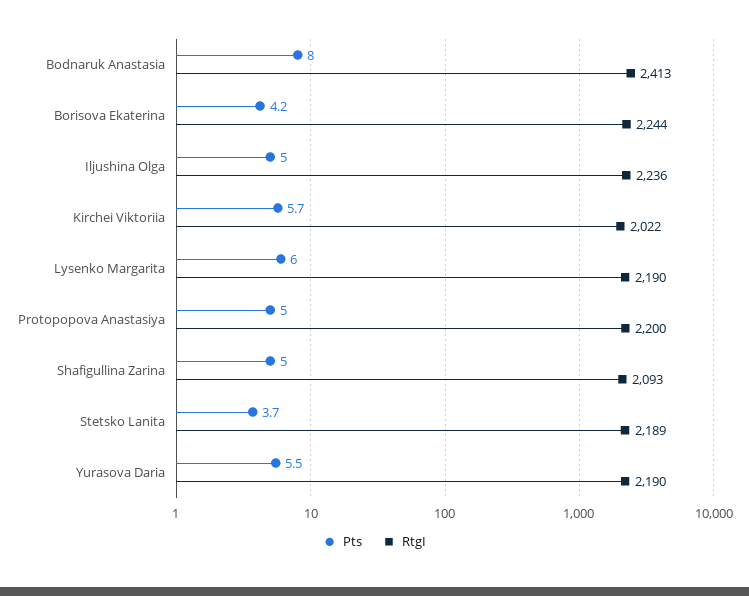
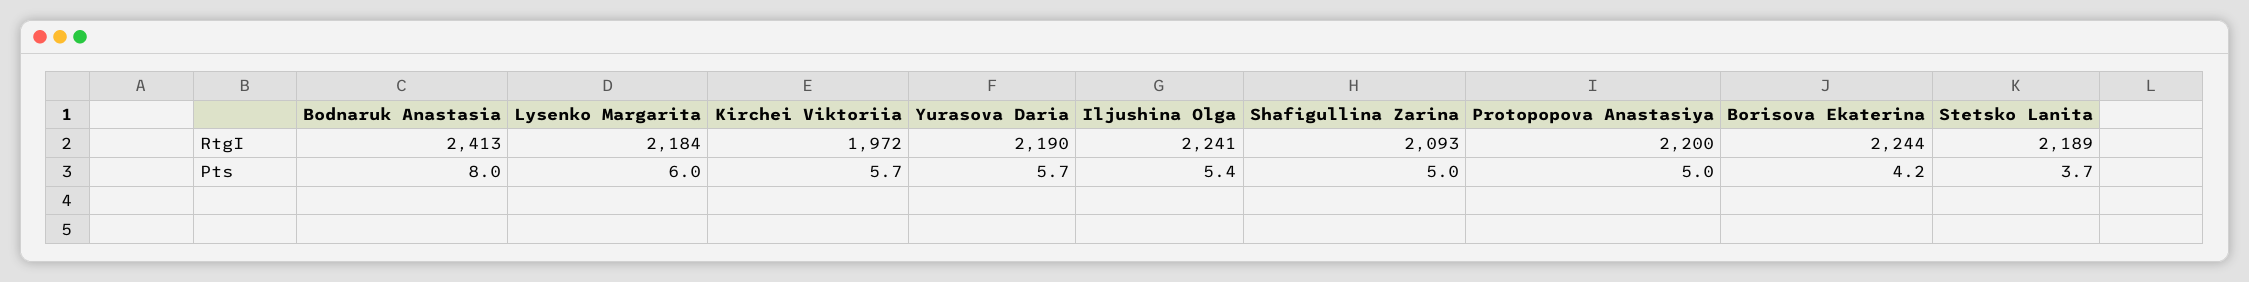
  {
    "Pts": {
      "Bodnaruk Anastasia": 8,
      "Borisova Ekaterina": 4.2,
-     "Iljushina Olga": 5,
+     "Iljushina Olga": 5.4,
      "Kirchei Viktoriia": 5.7,
      "Lysenko Margarita": 6,
      "Protopopova Anastasiya": 5,
      "Shafigullina Zarina": 5,
      "Stetsko Lanita": 3.7,
-     "Yurasova Daria": 5.5
+     "Yurasova Daria": 5.7
    },
    "RtgI": {
      "Bodnaruk Anastasia": 2413,
      "Borisova Ekaterina": 2244,
-     "Iljushina Olga": 2236,
+     "Iljushina Olga": 2241,
-     "Kirchei Viktoriia": 2022,
+     "Kirchei Viktoriia": 1972,
-     "Lysenko Margarita": 2190,
+     "Lysenko Margarita": 2184,
      "Protopopova Anastasiya": 2200,
      "Shafigullina Zarina": 2093,
      "Stetsko Lanita": 2189,
      "Yurasova Daria": 2190
    }
  }

